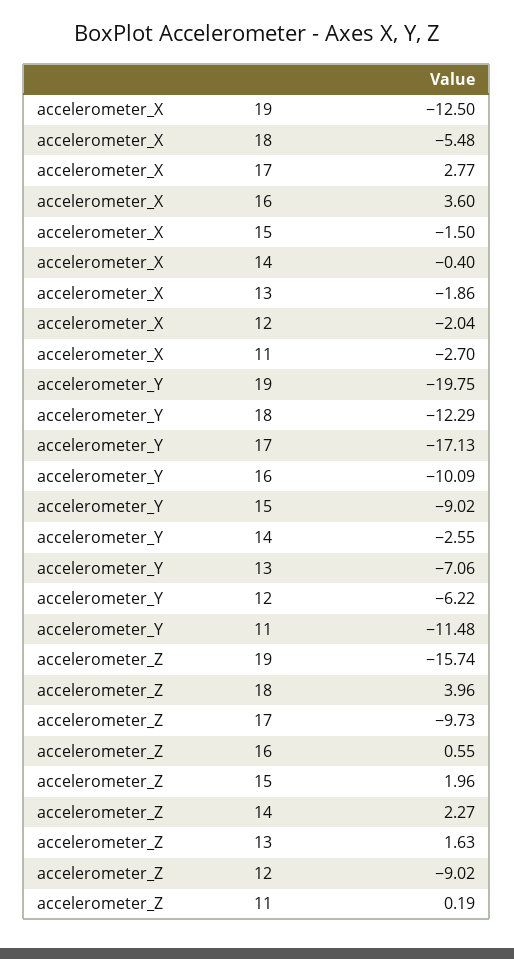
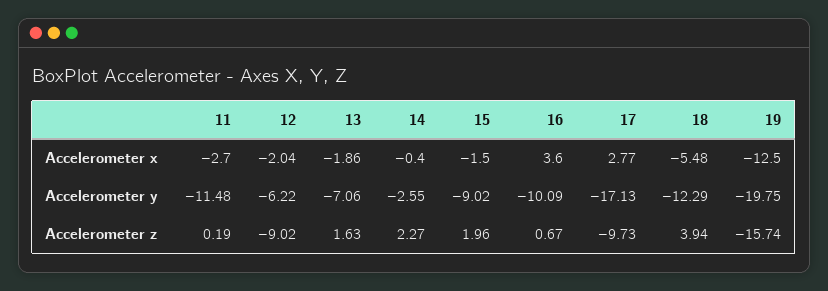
  {
    "accelerometer_X": {
      "19": -12.5,
      "18": -5.48,
      "17": 2.77,
      "16": 3.6,
      "15": -1.5,
      "14": -0.4,
      "13": -1.86,
      "12": -2.04,
      "11": -2.7
    },
    "accelerometer_Y": {
      "19": -19.75,
      "18": -12.29,
      "17": -17.13,
      "16": -10.09,
      "15": -9.02,
      "14": -2.55,
      "13": -7.06,
      "12": -6.22,
      "11": -11.48
    },
    "accelerometer_Z": {
      "19": -15.74,
-     "18": 3.96,
+     "18": 3.94,
      "17": -9.73,
-     "16": 0.55,
+     "16": 0.67,
      "15": 1.96,
      "14": 2.27,
      "13": 1.63,
      "12": -9.02,
      "11": 0.19
    }
  }

